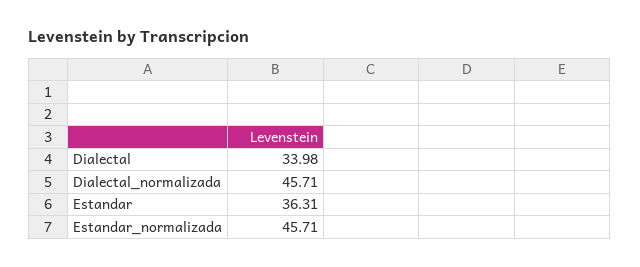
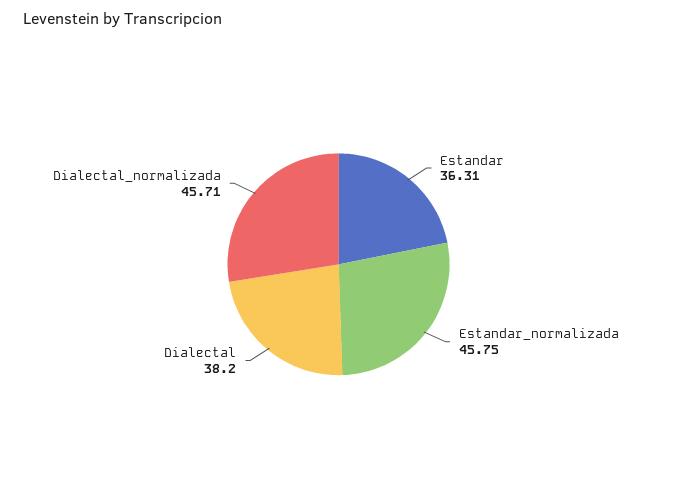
  {
-   "Dialectal": 33.98,
+   "Dialectal": 38.2,
    "Dialectal_normalizada": 45.71,
    "Estandar": 36.31,
-   "Estandar_normalizada": 45.71
+   "Estandar_normalizada": 45.75
  }

